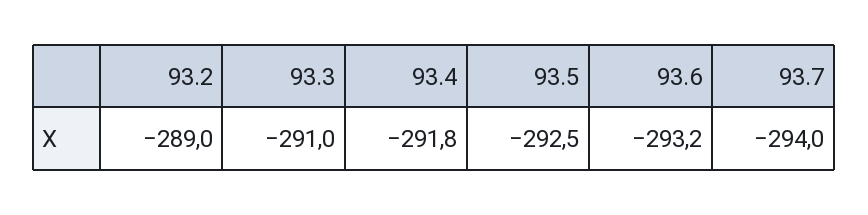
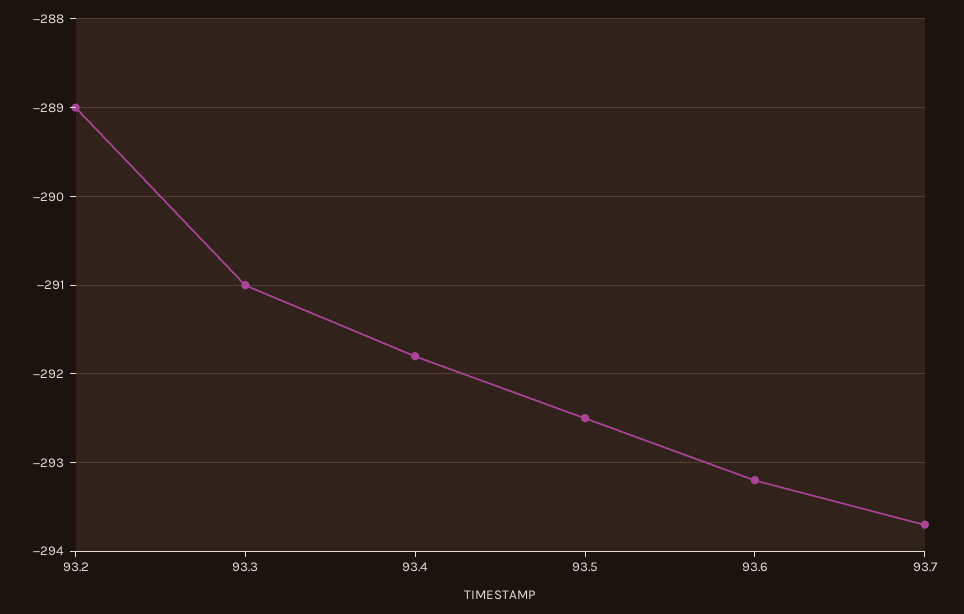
  {
    "93.2": -289,
    "93.3": -291,
    "93.4": -291.8,
    "93.5": -292.5,
    "93.6": -293.2,
-   "93.7": -294
+   "93.7": -293.7
  }

